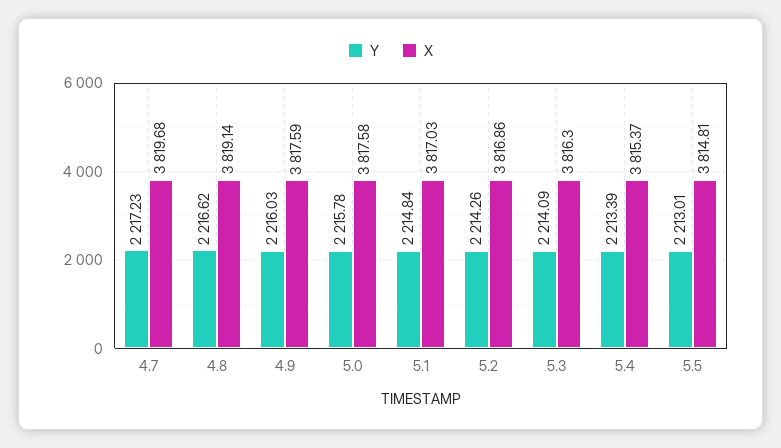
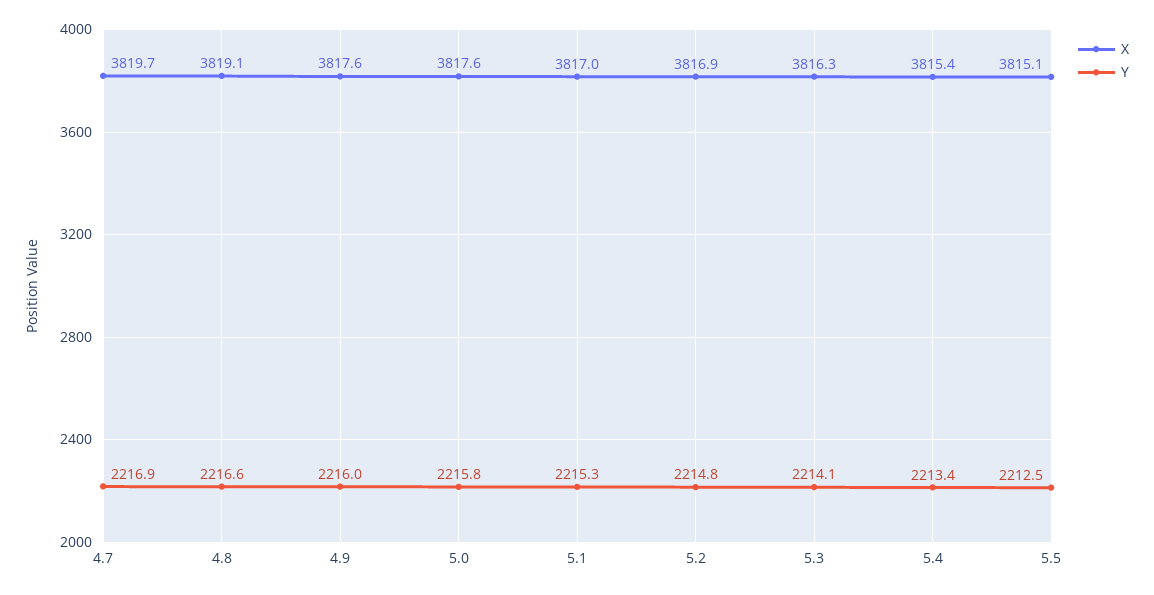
  {
    "Y": {
-     "4.7": 2217.23,
+     "4.7": 2216.9,
      "4.8": 2216.62,
      "4.9": 2216.03,
      "5.0": 2215.78,
-     "5.1": 2214.84,
+     "5.1": 2215.3,
-     "5.2": 2214.26,
+     "5.2": 2214.8,
      "5.3": 2214.09,
      "5.4": 2213.39,
-     "5.5": 2213.01
+     "5.5": 2212.5
    },
    "X": {
      "4.7": 3819.68,
      "4.8": 3819.14,
      "4.9": 3817.59,
      "5.0": 3817.58,
      "5.1": 3817.03,
      "5.2": 3816.86,
      "5.3": 3816.3,
      "5.4": 3815.37,
-     "5.5": 3814.81
+     "5.5": 3815.1
    }
  }

